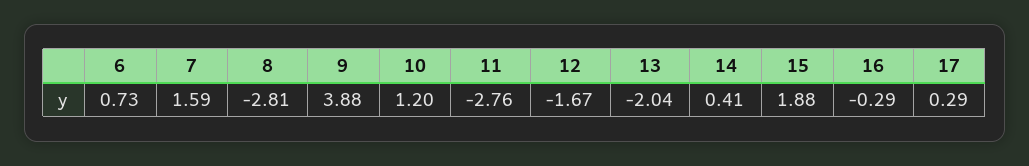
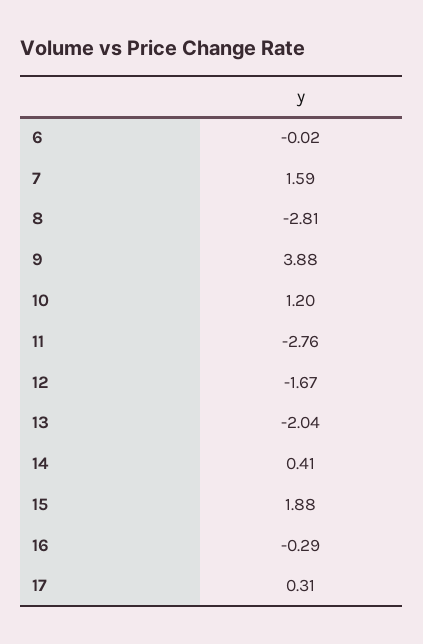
  {
-   "6": 0.73,
+   "6": -0.02,
    "7": 1.59,
    "8": -2.81,
    "9": 3.88,
    "10": 1.2,
    "11": -2.76,
    "12": -1.67,
    "13": -2.04,
    "14": 0.41,
    "15": 1.88,
    "16": -0.29,
-   "17": 0.29
+   "17": 0.31
  }

